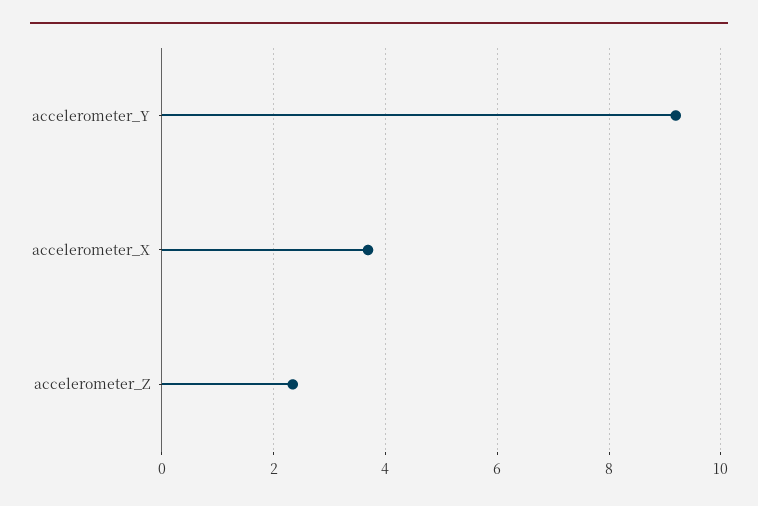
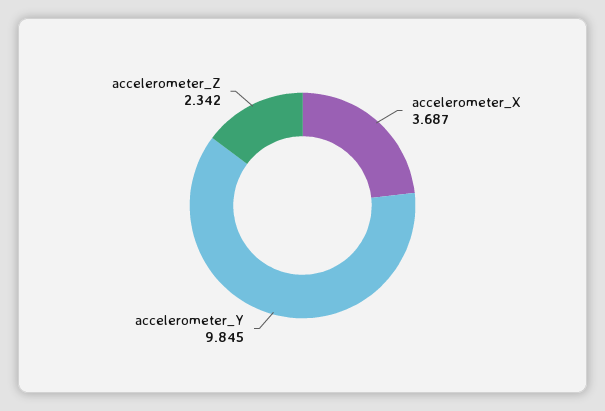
  {
-   "accelerometer_Y": 9.2,
+   "accelerometer_Y": 9.845,
    "accelerometer_X": 3.687,
    "accelerometer_Z": 2.342
  }

